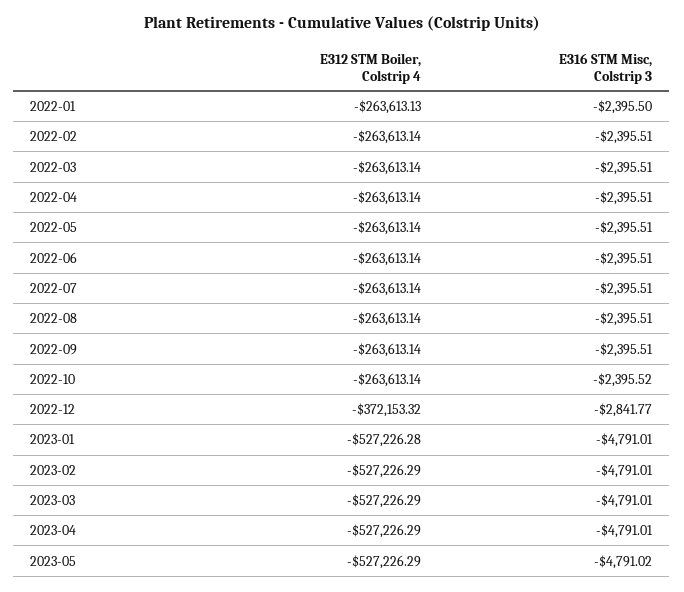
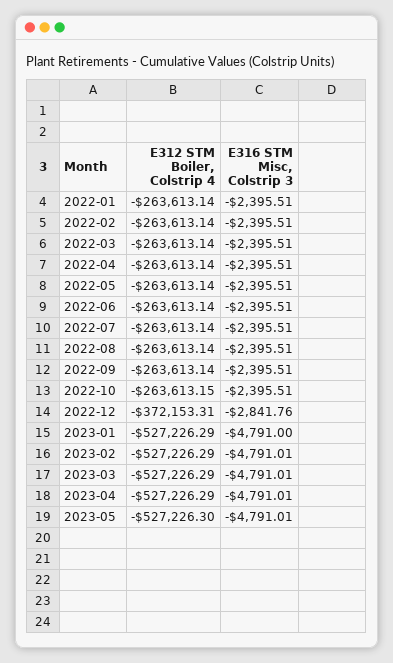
  {
    "E312 STM Boiler, Colstrip 4": {
-     "2022-01": -263613.13,
+     "2022-01": -263613.14,
      "2022-02": -263613.14,
      "2022-03": -263613.14,
      "2022-04": -263613.14,
      "2022-05": -263613.14,
      "2022-06": -263613.14,
      "2022-07": -263613.14,
      "2022-08": -263613.14,
      "2022-09": -263613.14,
-     "2022-10": -263613.14,
+     "2022-10": -263613.15,
-     "2022-12": -372153.32,
+     "2022-12": -372153.31,
-     "2023-01": -527226.28,
+     "2023-01": -527226.29,
      "2023-02": -527226.29,
      "2023-03": -527226.29,
      "2023-04": -527226.29,
-     "2023-05": -527226.29
+     "2023-05": -527226.3
    },
    "E316 STM Misc, Colstrip 3": {
-     "2022-01": -2395.5,
+     "2022-01": -2395.51,
      "2022-02": -2395.51,
      "2022-03": -2395.51,
      "2022-04": -2395.51,
      "2022-05": -2395.51,
      "2022-06": -2395.51,
      "2022-07": -2395.51,
      "2022-08": -2395.51,
      "2022-09": -2395.51,
-     "2022-10": -2395.52,
+     "2022-10": -2395.51,
-     "2022-12": -2841.77,
+     "2022-12": -2841.76,
-     "2023-01": -4791.01,
+     "2023-01": -4791,
      "2023-02": -4791.01,
      "2023-03": -4791.01,
      "2023-04": -4791.01,
-     "2023-05": -4791.02
+     "2023-05": -4791.01
    }
  }

